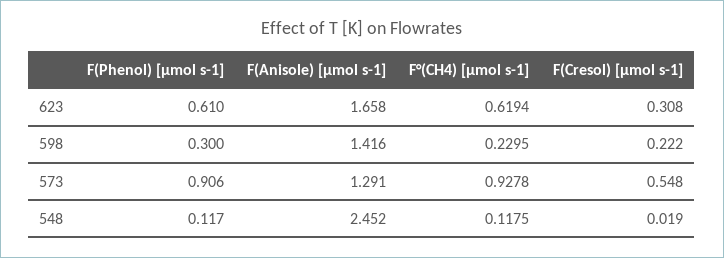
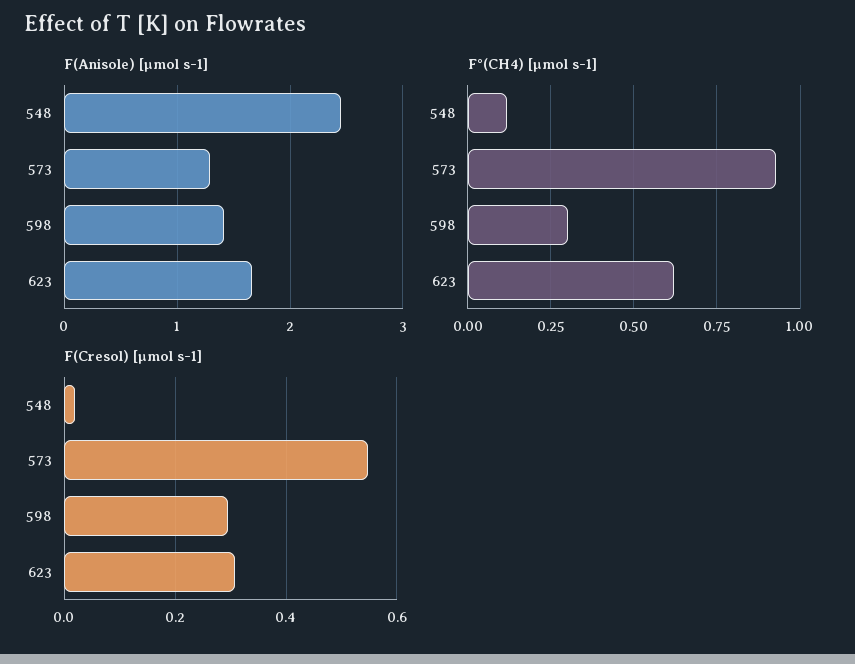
  {
-   "F(Phenol) [µmol s-1]": {
-     "623": 0.61,
-     "598": 0.3,
-     "573": 0.906,
-     "548": 0.117
-   },
    "F(Anisole) [µmol s-1]": {
      "623": 1.658,
      "598": 1.416,
      "573": 1.291,
      "548": 2.452
    },
    "F°(CH4) [µmol s-1]": {
      "623": 0.6194,
-     "598": 0.2295,
+     "598": 0.3,
      "573": 0.9278,
      "548": 0.1175
    },
    "F(Cresol) [µmol s-1]": {
      "623": 0.308,
-     "598": 0.222,
+     "598": 0.3,
      "573": 0.548,
      "548": 0.019
    }
  }

